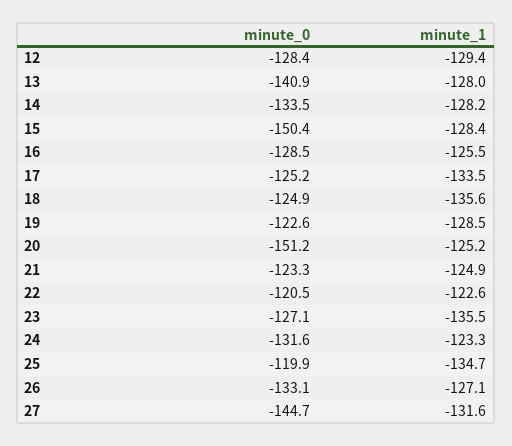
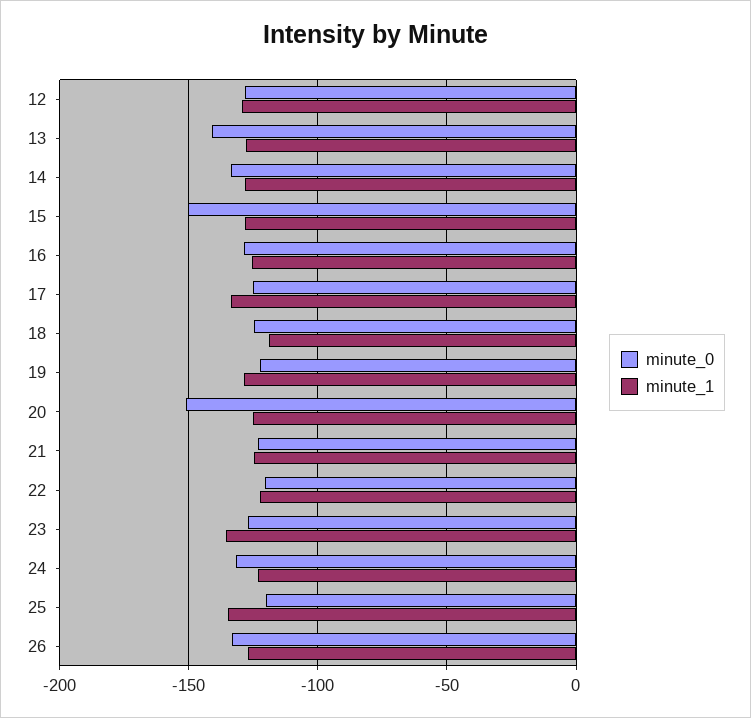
  {
    "minute_0": {
      "12": -128.4,
      "13": -140.9,
      "14": -133.5,
      "15": -150.4,
      "16": -128.5,
      "17": -125.2,
      "18": -124.9,
      "19": -122.6,
      "20": -151.2,
      "21": -123.3,
      "22": -120.5,
      "23": -127.1,
      "24": -131.6,
      "25": -119.9,
-     "26": -133.1,
+     "26": -133.1
-     "27": -144.7
    },
    "minute_1": {
      "12": -129.4,
      "13": -128,
      "14": -128.2,
      "15": -128.4,
      "16": -125.5,
      "17": -133.5,
-     "18": -135.6,
+     "18": -120,
      "19": -128.5,
      "20": -125.2,
      "21": -124.9,
      "22": -122.6,
      "23": -135.5,
      "24": -123.3,
      "25": -134.7,
-     "26": -127.1,
+     "26": -127.1
-     "27": -131.6
    }
  }

